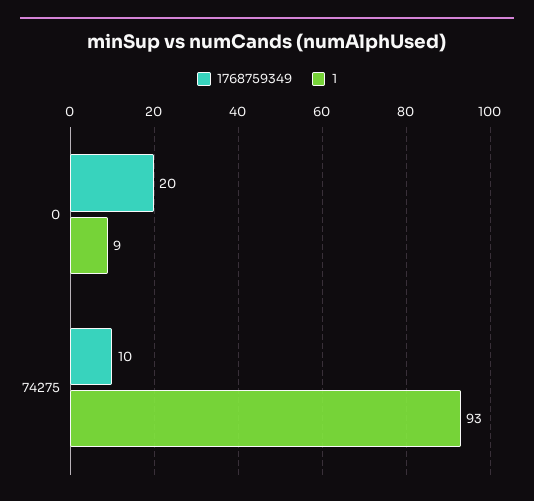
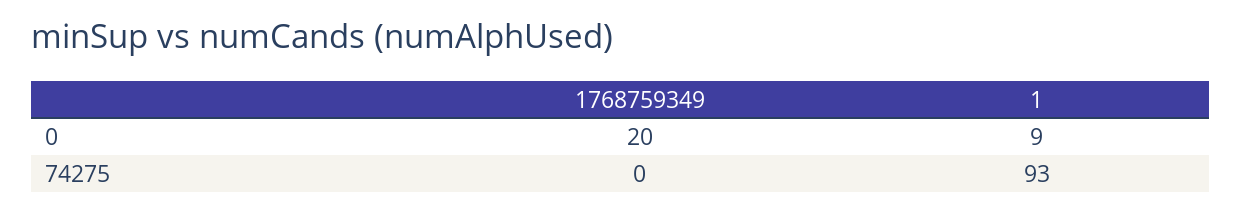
  {
    "1768759349": {
      "0": 20,
-     "74275": 10
+     "74275": 0
    },
    "1": {
      "0": 9,
      "74275": 93
    }
  }

